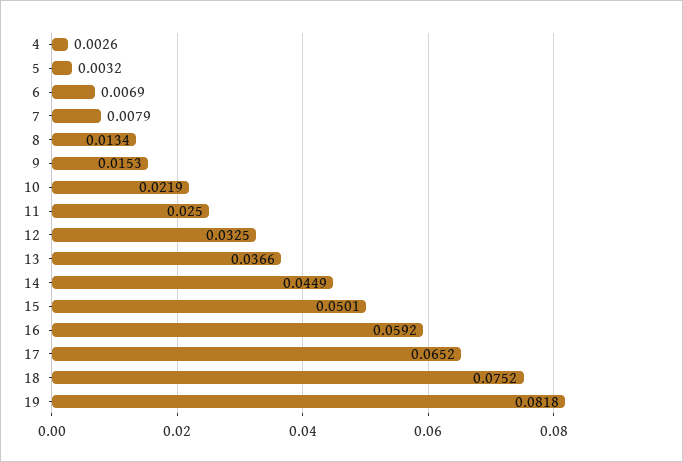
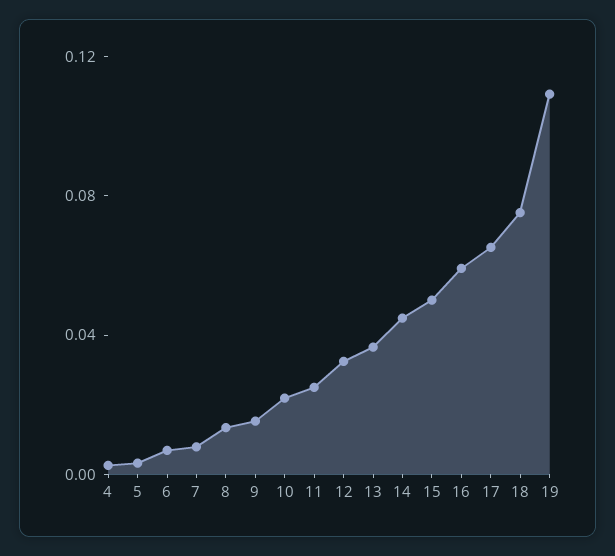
  {
    "4": 0.0026,
    "5": 0.0032,
    "6": 0.0069,
    "7": 0.0079,
    "8": 0.0134,
    "9": 0.0153,
    "10": 0.0219,
    "11": 0.025,
    "12": 0.0325,
    "13": 0.0366,
    "14": 0.0449,
    "15": 0.0501,
    "16": 0.0592,
    "17": 0.0652,
    "18": 0.0752,
-   "19": 0.0818
+   "19": 0.11
  }

